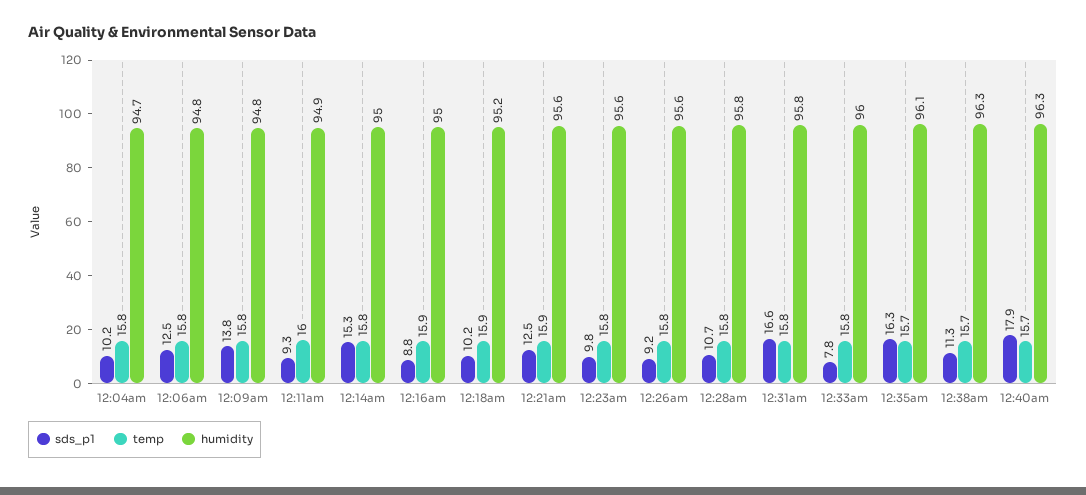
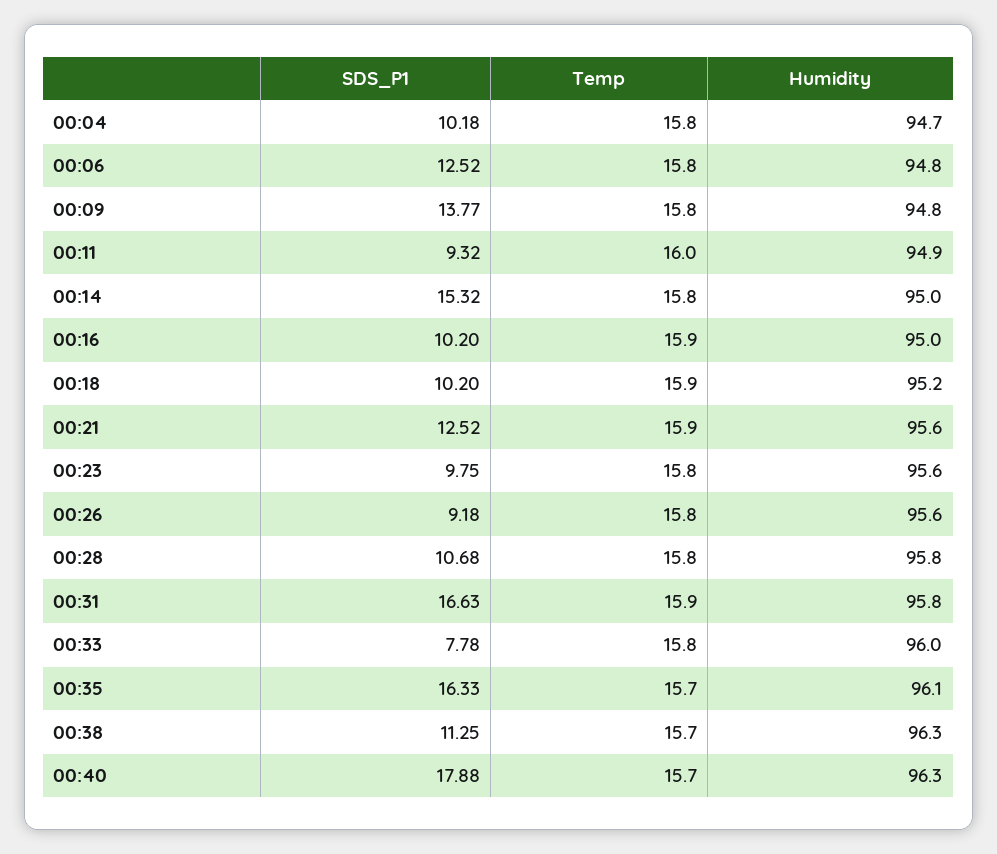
  {
    "sds_p1": {
      "12:04am": 10.18,
      "12:06am": 12.52,
      "12:09am": 13.77,
      "12:11am": 9.32,
      "12:14am": 15.32,
-     "12:16am": 8.8,
+     "12:16am": 10.2,
      "12:18am": 10.2,
      "12:21am": 12.52,
      "12:23am": 9.75,
      "12:26am": 9.18,
      "12:28am": 10.68,
      "12:31am": 16.63,
      "12:33am": 7.78,
      "12:35am": 16.33,
      "12:38am": 11.25,
      "12:40am": 17.88
    },
    "temp": {
      "12:04am": 15.8,
      "12:06am": 15.8,
      "12:09am": 15.8,
      "12:11am": 16,
      "12:14am": 15.8,
      "12:16am": 15.9,
      "12:18am": 15.9,
      "12:21am": 15.9,
      "12:23am": 15.8,
      "12:26am": 15.8,
      "12:28am": 15.8,
-     "12:31am": 15.8,
+     "12:31am": 15.9,
      "12:33am": 15.8,
      "12:35am": 15.7,
      "12:38am": 15.7,
      "12:40am": 15.7
    },
    "humidity": {
      "12:04am": 94.7,
      "12:06am": 94.8,
      "12:09am": 94.8,
      "12:11am": 94.9,
      "12:14am": 95,
      "12:16am": 95,
      "12:18am": 95.2,
      "12:21am": 95.6,
      "12:23am": 95.6,
      "12:26am": 95.6,
      "12:28am": 95.8,
      "12:31am": 95.8,
      "12:33am": 96,
      "12:35am": 96.1,
      "12:38am": 96.3,
      "12:40am": 96.3
    }
  }

